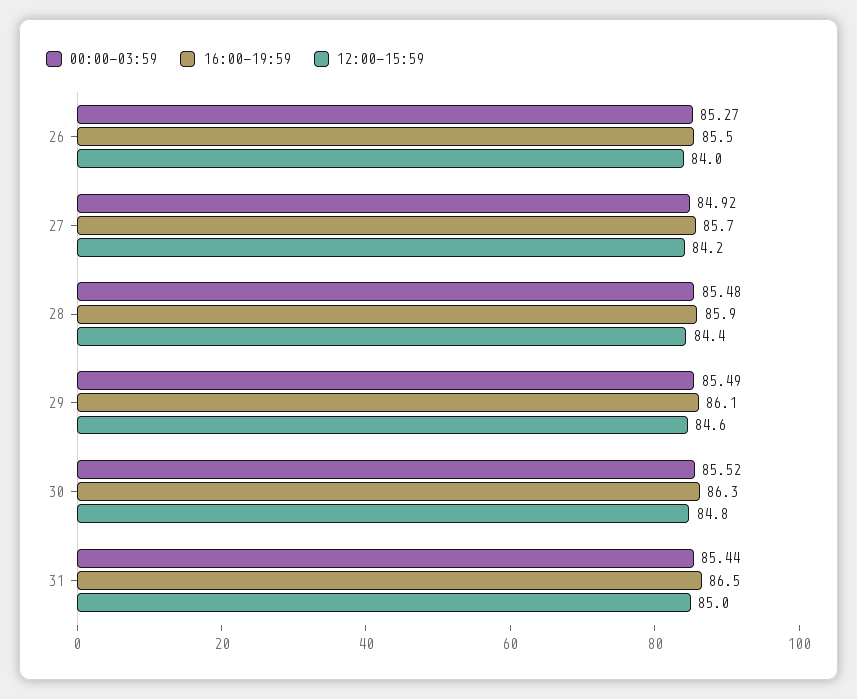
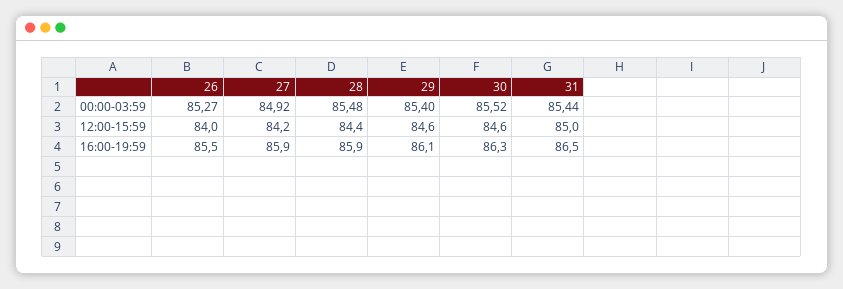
  {
    "00:00-03:59": {
      "26": 85.27,
      "27": 84.92,
      "28": 85.48,
-     "29": 85.49,
+     "29": 85.4,
      "30": 85.52,
      "31": 85.44
    },
    "16:00-19:59": {
      "26": 85.5,
-     "27": 85.7,
+     "27": 85.9,
      "28": 85.9,
      "29": 86.1,
      "30": 86.3,
      "31": 86.5
    },
    "12:00-15:59": {
      "26": 84,
      "27": 84.2,
      "28": 84.4,
      "29": 84.6,
-     "30": 84.8,
+     "30": 84.6,
      "31": 85
    }
  }

